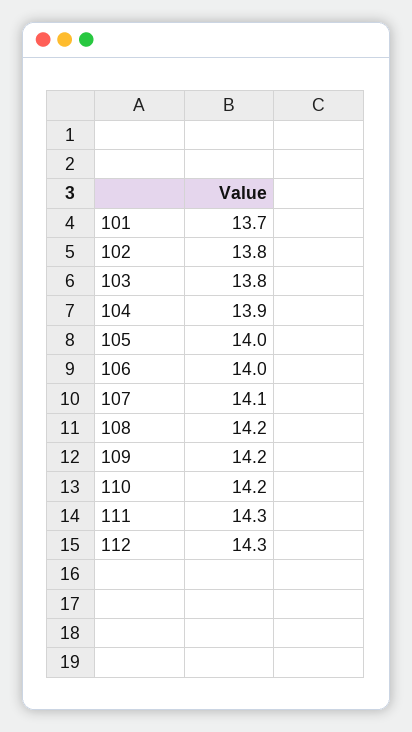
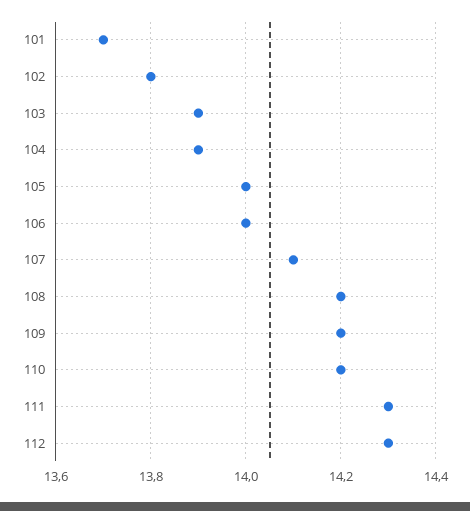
  {
    "101": 13.7,
    "102": 13.8,
-   "103": 13.8,
+   "103": 13.9,
    "104": 13.9,
    "105": 14,
    "106": 14,
    "107": 14.1,
    "108": 14.2,
    "109": 14.2,
    "110": 14.2,
    "111": 14.3,
    "112": 14.3
  }

